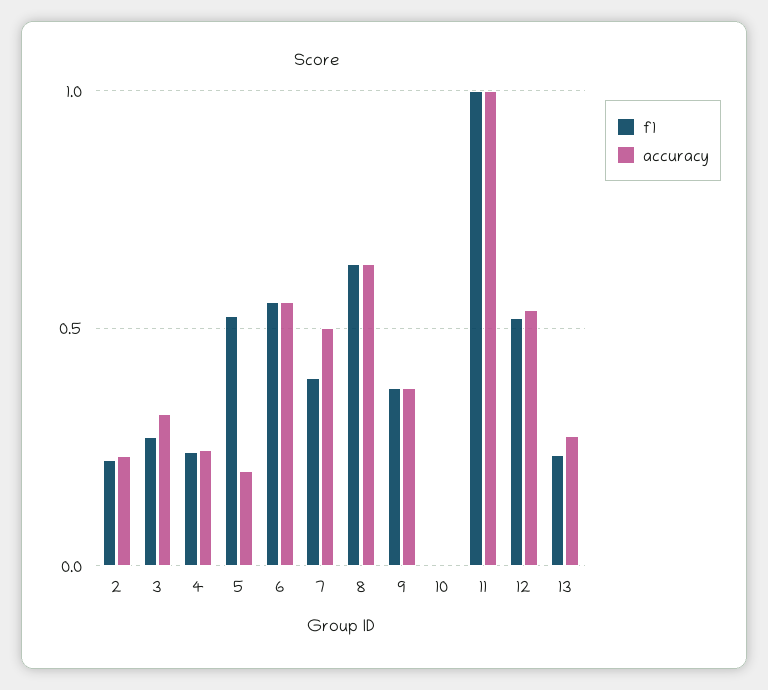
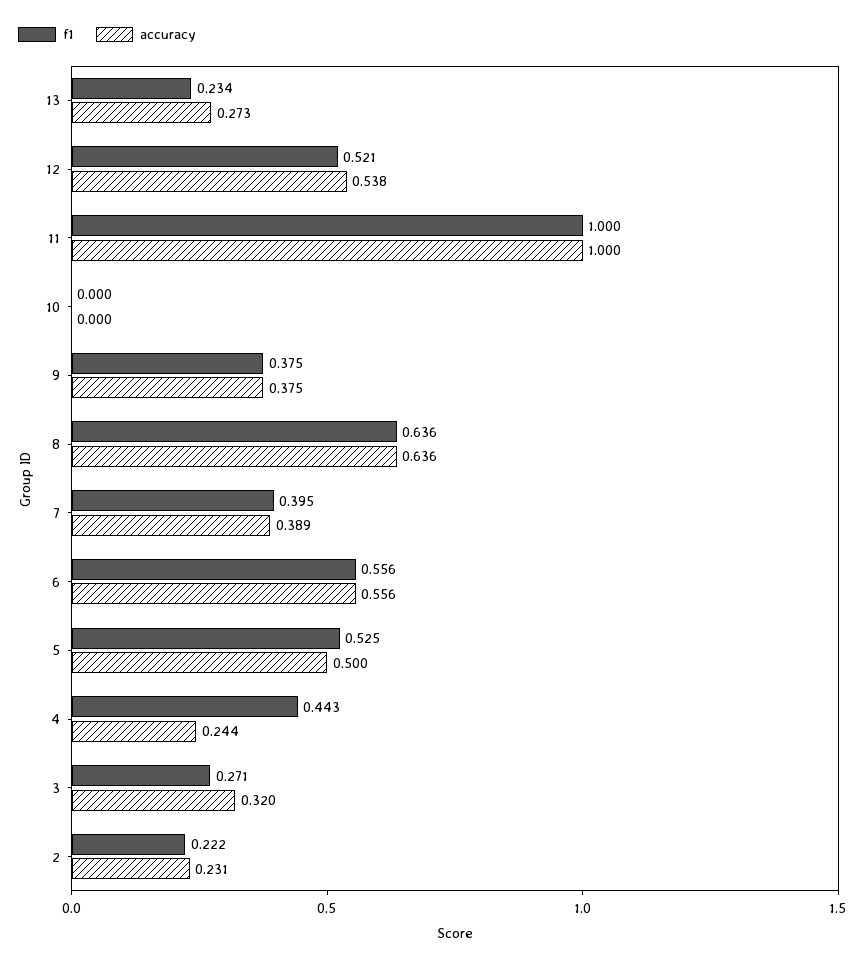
  {
    "f1": {
      "2": 0.222,
      "3": 0.271,
-     "4": 0.25,
+     "4": 0.443,
      "5": 0.525,
      "6": 0.556,
      "7": 0.395,
      "8": 0.636,
      "9": 0.375,
      "10": 0,
      "11": 1,
      "12": 0.521,
      "13": 0.234
    },
    "accuracy": {
      "2": 0.231,
      "3": 0.32,
      "4": 0.244,
-     "5": 0.2,
+     "5": 0.5,
      "6": 0.556,
-     "7": 0.5,
+     "7": 0.389,
      "8": 0.636,
      "9": 0.375,
      "10": 0,
      "11": 1,
      "12": 0.538,
      "13": 0.273
    }
  }

